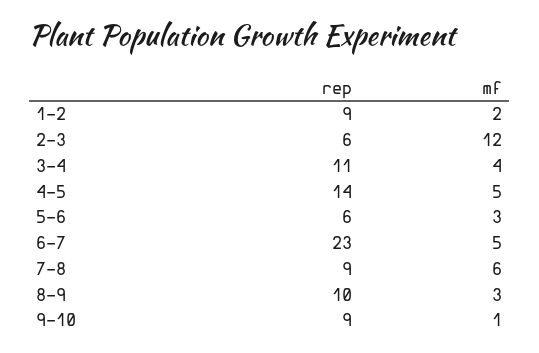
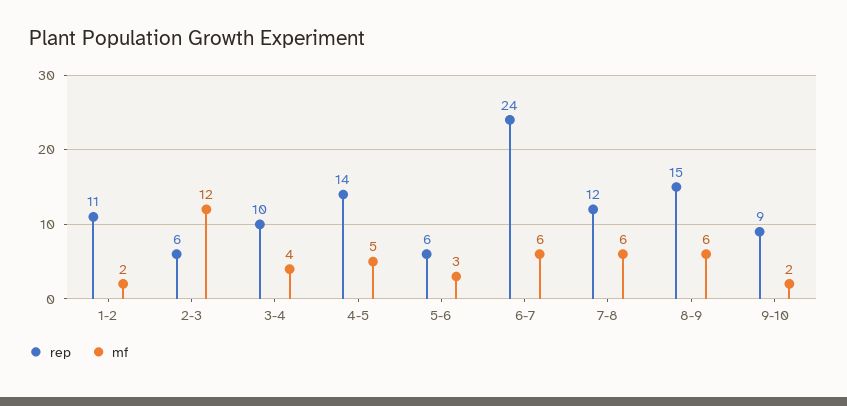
  {
    "rep": {
-     "1-2": 9,
+     "1-2": 11,
      "2-3": 6,
-     "3-4": 11,
+     "3-4": 10,
      "4-5": 14,
      "5-6": 6,
-     "6-7": 23,
+     "6-7": 24,
-     "7-8": 9,
+     "7-8": 12,
-     "8-9": 10,
+     "8-9": 15,
      "9-10": 9
    },
    "mf": {
      "1-2": 2,
      "2-3": 12,
      "3-4": 4,
      "4-5": 5,
      "5-6": 3,
-     "6-7": 5,
+     "6-7": 6,
      "7-8": 6,
-     "8-9": 3,
+     "8-9": 6,
-     "9-10": 1
+     "9-10": 2
    }
  }

